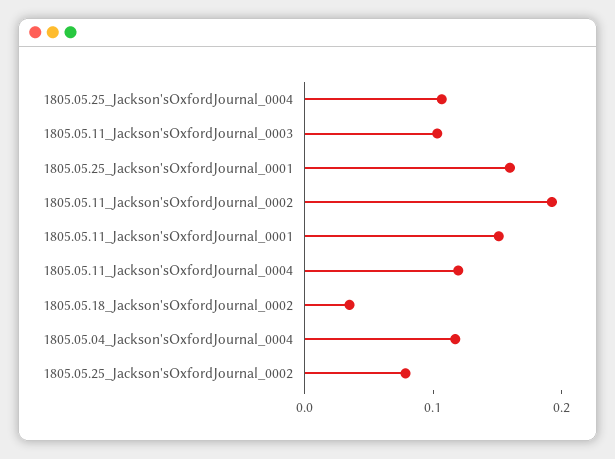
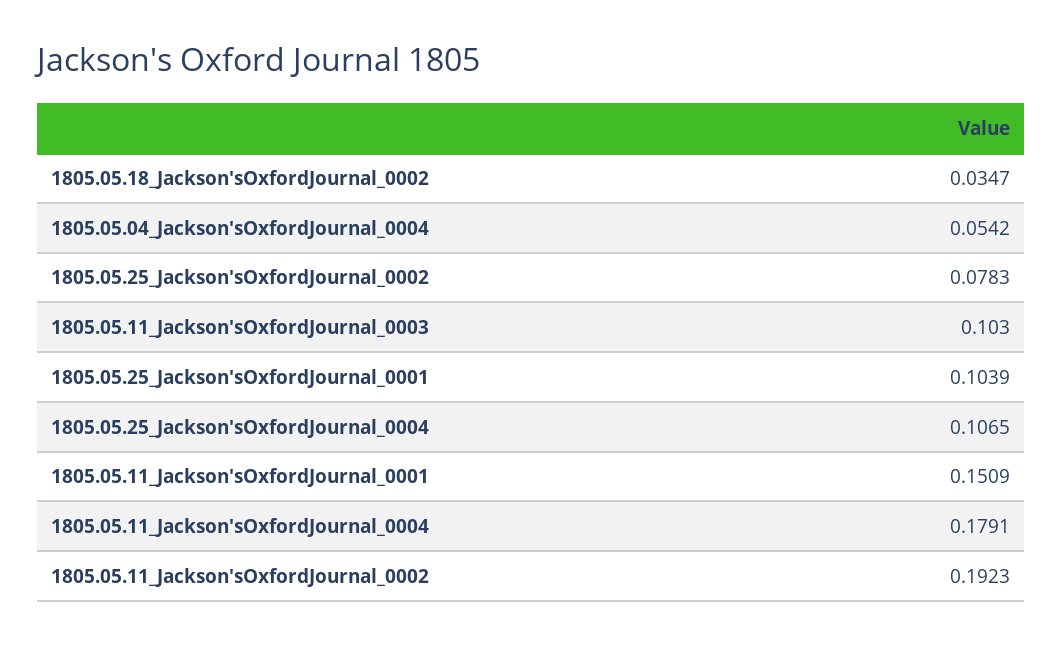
  {
    "1805.05.25_Jackson'sOxfordJournal_0004": 0.1065,
    "1805.05.11_Jackson'sOxfordJournal_0003": 0.103,
-   "1805.05.25_Jackson'sOxfordJournal_0001": 0.16,
+   "1805.05.25_Jackson'sOxfordJournal_0001": 0.1039,
    "1805.05.11_Jackson'sOxfordJournal_0002": 0.1923,
    "1805.05.11_Jackson'sOxfordJournal_0001": 0.1509,
-   "1805.05.11_Jackson'sOxfordJournal_0004": 0.12,
+   "1805.05.11_Jackson'sOxfordJournal_0004": 0.1791,
    "1805.05.18_Jackson'sOxfordJournal_0002": 0.0347,
-   "1805.05.04_Jackson'sOxfordJournal_0004": 0.12,
+   "1805.05.04_Jackson'sOxfordJournal_0004": 0.0542,
    "1805.05.25_Jackson'sOxfordJournal_0002": 0.0783
  }

